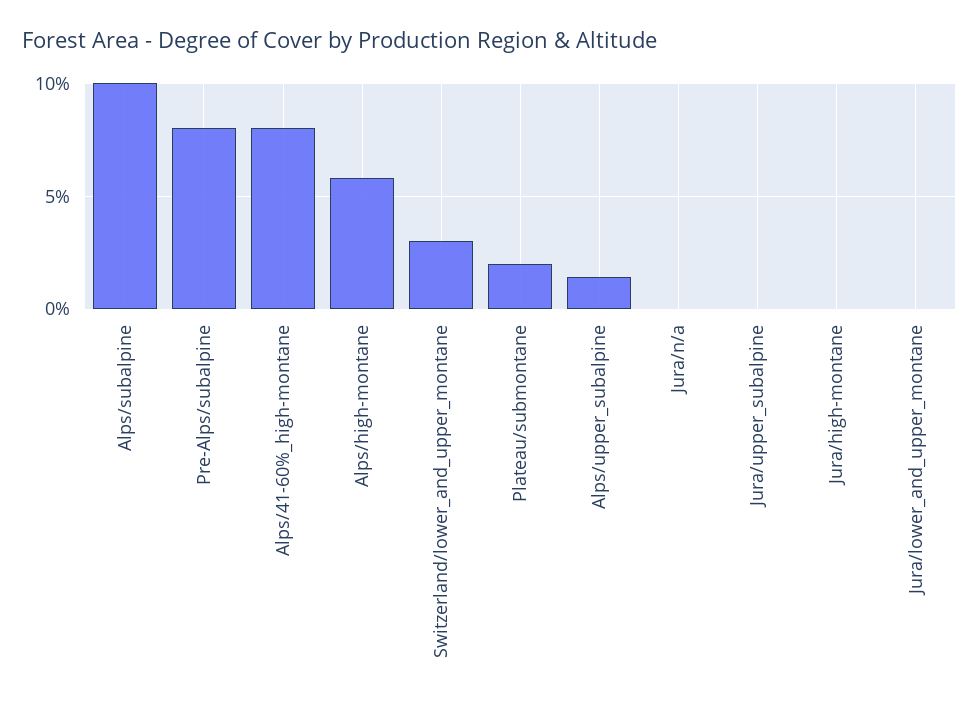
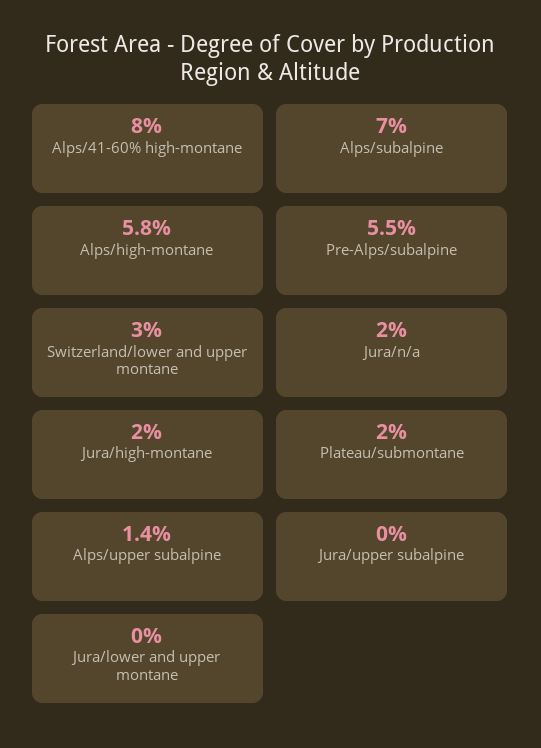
  {
-   "Alps/subalpine": 10,
+   "Alps/subalpine": 7,
-   "Pre-Alps/subalpine": 8,
+   "Pre-Alps/subalpine": 5.5,
    "Alps/41-60%_high-montane": 8,
    "Alps/high-montane": 5.8,
    "Switzerland/lower_and_upper_montane": 3,
    "Plateau/submontane": 2,
    "Alps/upper_subalpine": 1.4,
-   "Jura/n/a": 0,
+   "Jura/n/a": 2,
    "Jura/upper_subalpine": 0,
-   "Jura/high-montane": 0,
+   "Jura/high-montane": 2,
    "Jura/lower_and_upper_montane": 0
  }

